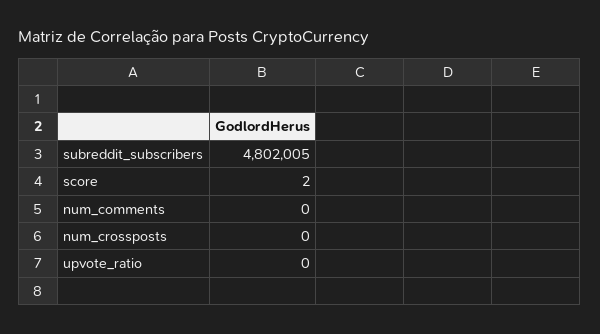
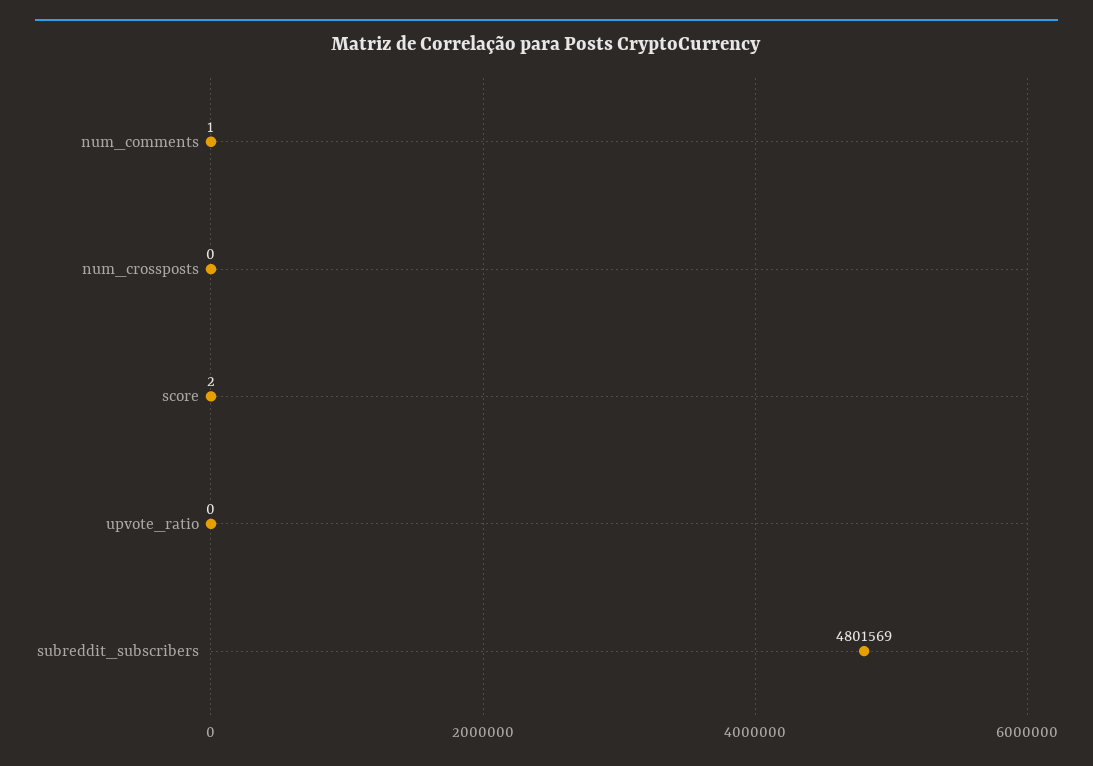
  {
-   "subreddit_subscribers": 4802005,
+   "subreddit_subscribers": 4801569,
    "score": 2,
-   "num_comments": 0,
+   "num_comments": 1,
    "num_crossposts": 0,
    "upvote_ratio": 0
  }

